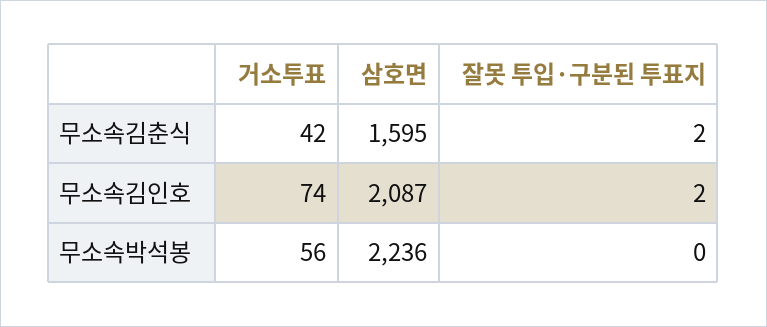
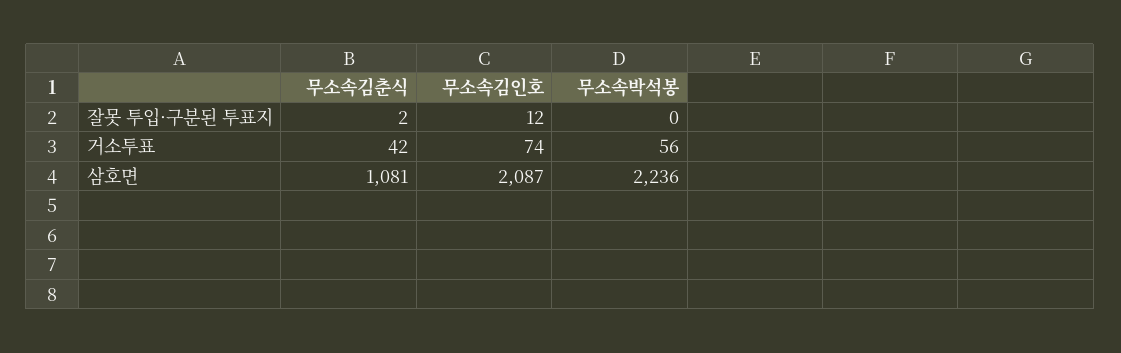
  {
    "거소투표": {
      "무소속김춘식": 42,
      "무소속김인호": 74,
      "무소속박석봉": 56
    },
    "삼호면": {
-     "무소속김춘식": 1595,
+     "무소속김춘식": 1081,
      "무소속김인호": 2087,
      "무소속박석봉": 2236
    },
    "잘못 투입·구분된 투표지": {
      "무소속김춘식": 2,
-     "무소속김인호": 2,
+     "무소속김인호": 12,
      "무소속박석봉": 0
    }
  }

